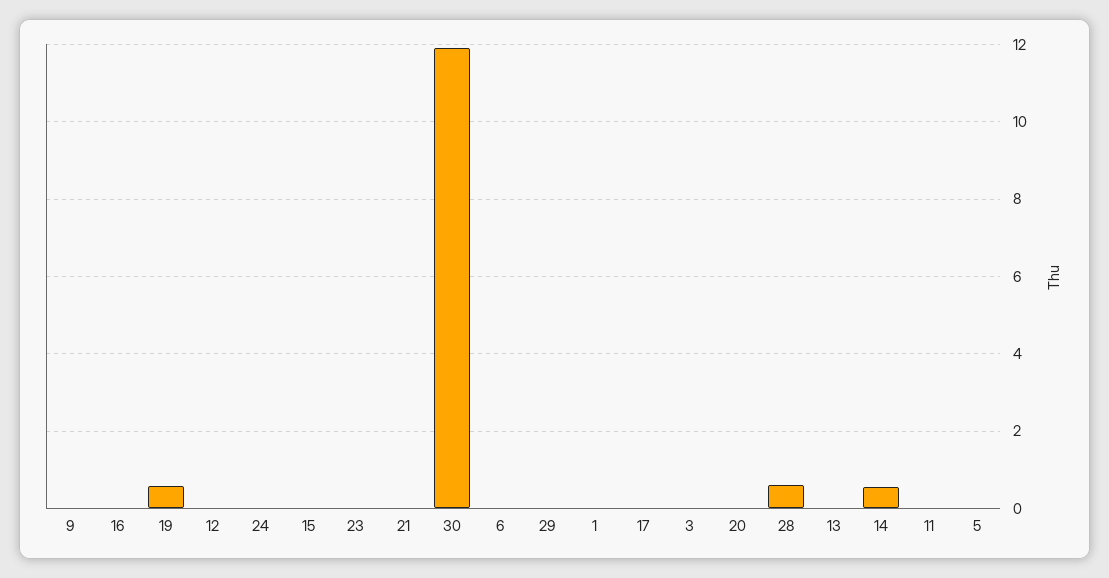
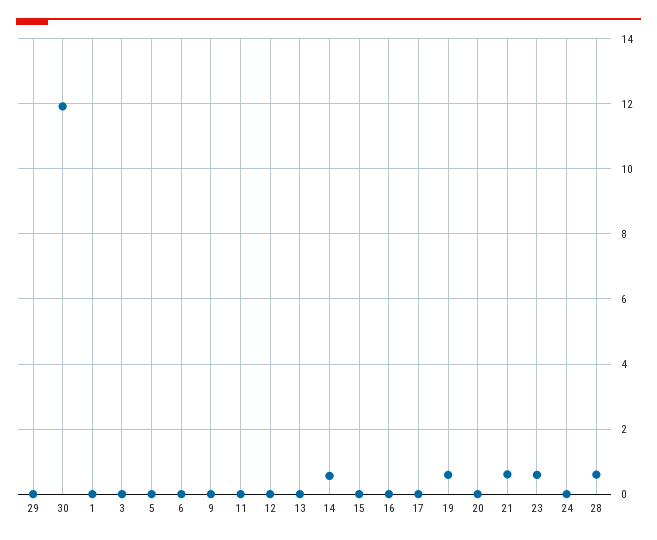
  {
    "9": 0,
    "16": 0,
    "19": 0.6,
    "12": 0,
    "24": 0,
    "15": 0,
-   "23": 0,
+   "23": 0.6,
-   "21": 0,
+   "21": 0.6,
    "30": 12,
    "6": 0,
    "29": 0,
    "1": 0,
    "17": 0,
    "3": 0,
    "20": 0,
    "28": 0.6,
    "13": 0,
    "14": 0.6,
    "11": 0,
    "5": 0
  }

